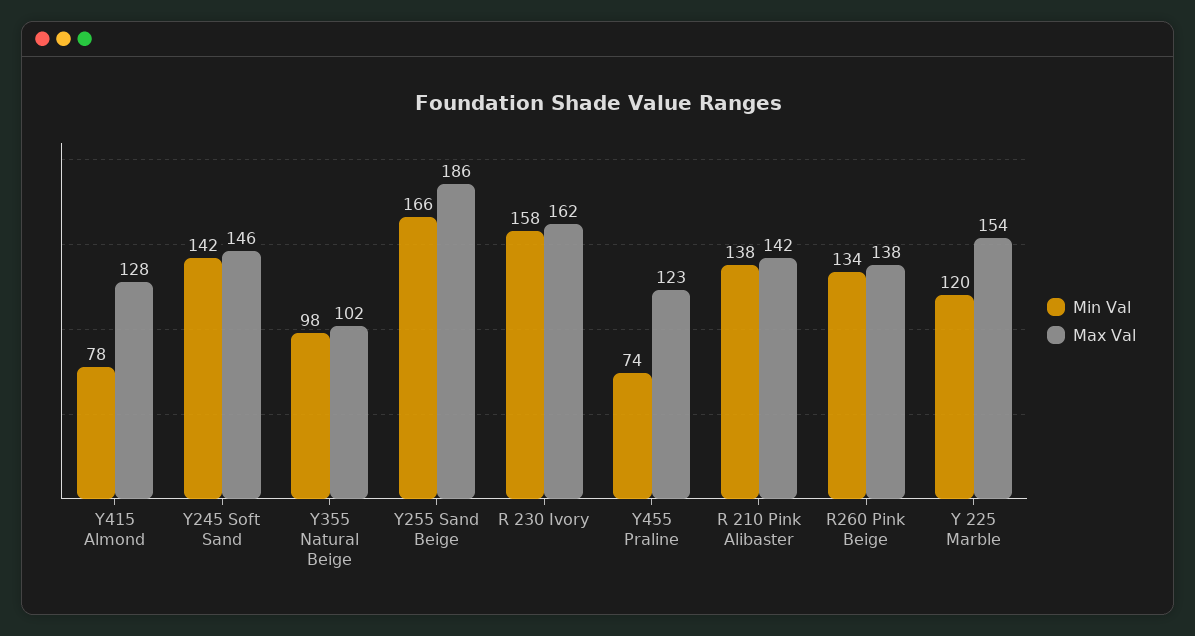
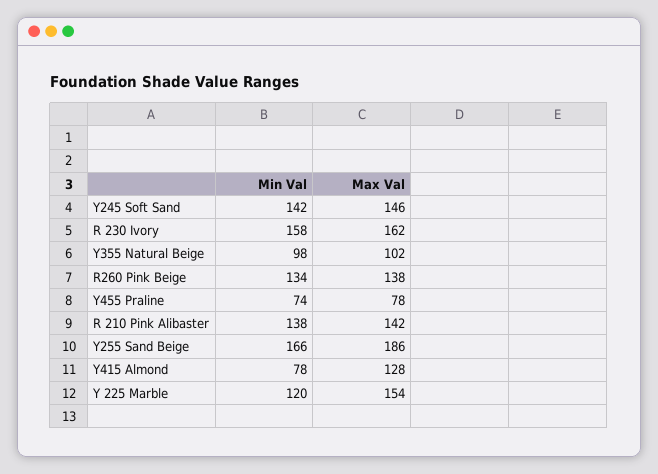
  {
    "Min Val": {
      "Y415 Almond": 78,
      "Y245 Soft Sand": 142,
      "Y355 Natural Beige": 98,
      "Y255 Sand Beige": 166,
      "R 230 Ivory": 158,
      "Y455 Praline": 74,
      "R 210 Pink Alibaster": 138,
      "R260 Pink Beige": 134,
      "Y 225 Marble": 120
    },
    "Max Val": {
      "Y415 Almond": 128,
      "Y245 Soft Sand": 146,
      "Y355 Natural Beige": 102,
      "Y255 Sand Beige": 186,
      "R 230 Ivory": 162,
-     "Y455 Praline": 123,
+     "Y455 Praline": 78,
      "R 210 Pink Alibaster": 142,
      "R260 Pink Beige": 138,
      "Y 225 Marble": 154
    }
  }

